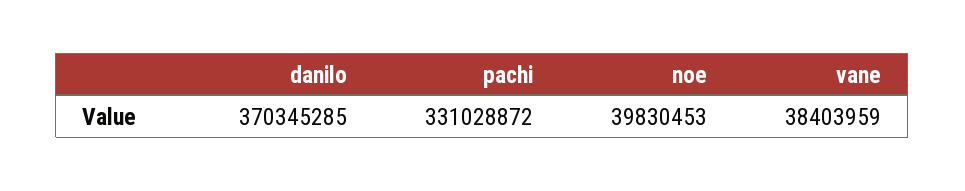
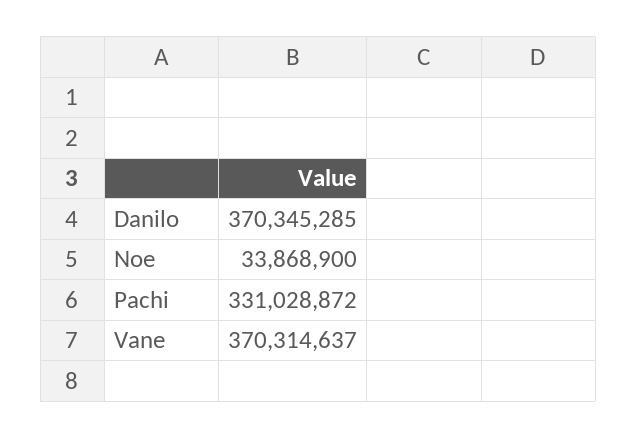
  {
    "danilo": 370345285,
    "pachi": 331028872,
-   "noe": 39830453,
+   "noe": 33868900,
-   "vane": 38403959
+   "vane": 370314637
  }

